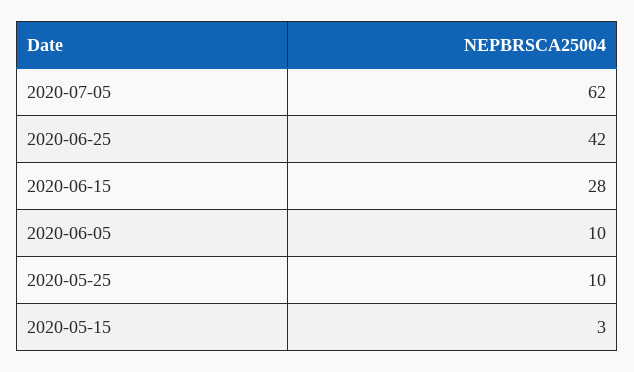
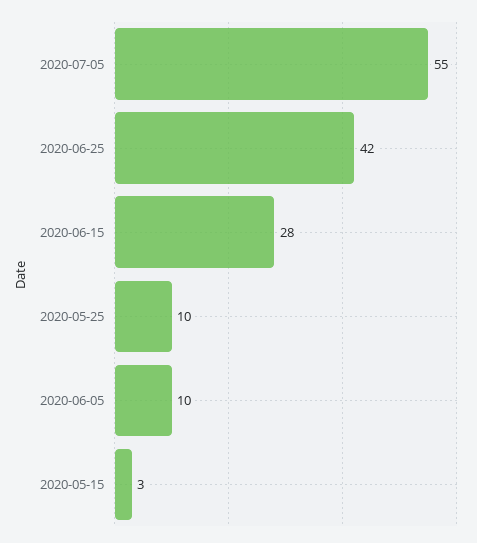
  {
-   "2020-07-05": 62,
+   "2020-07-05": 55,
    "2020-06-25": 42,
    "2020-06-15": 28,
    "2020-06-05": 10,
    "2020-05-25": 10,
    "2020-05-15": 3
  }

